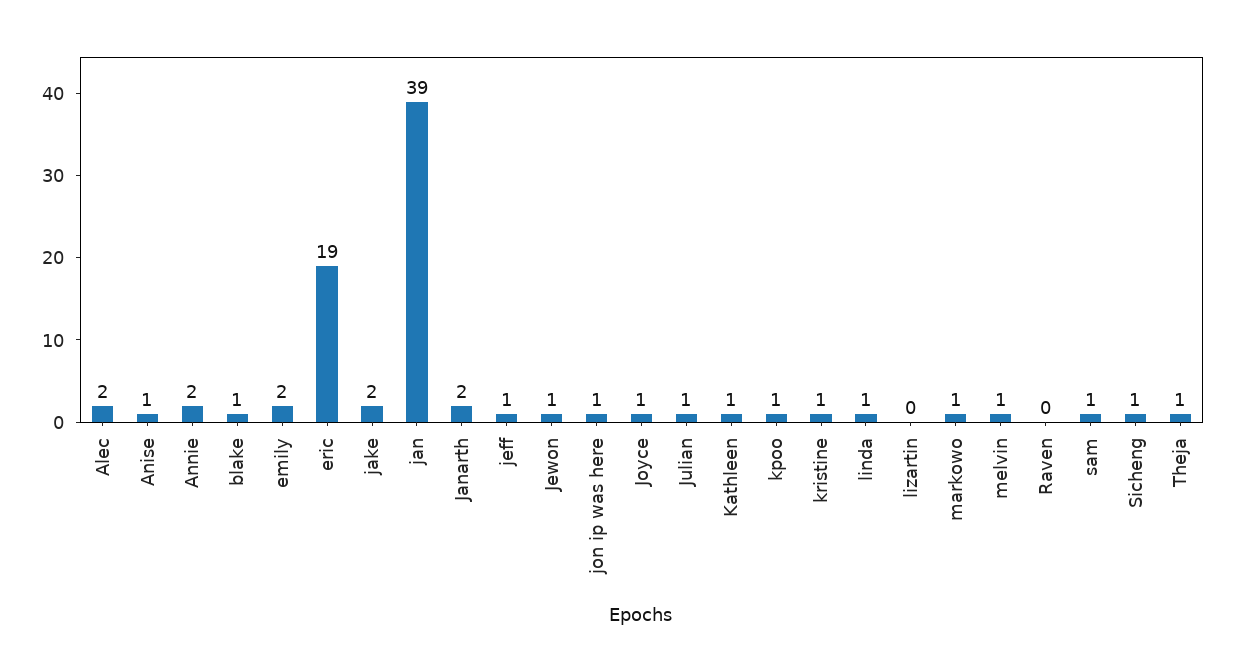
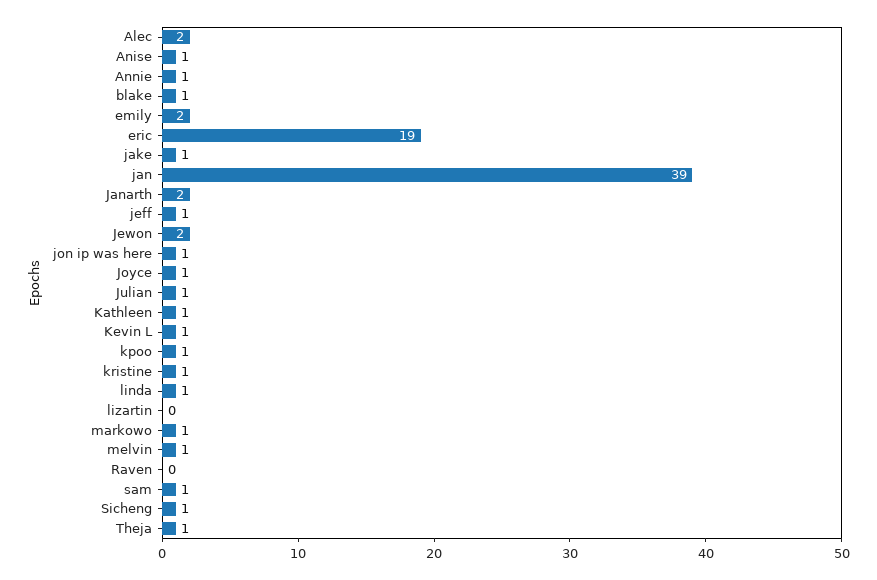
  {
    "Alec": 2,
    "Anise": 1,
-   "Annie": 2,
+   "Annie": 1,
    "blake": 1,
    "emily": 2,
    "eric": 19,
-   "jake": 2,
+   "jake": 1,
    "jan": 39,
    "Janarth": 2,
    "jeff": 1,
-   "Jewon": 1,
+   "Jewon": 2,
    "jon ip was here": 1,
    "Joyce": 1,
    "Julian": 1,
    "Kathleen": 1,
    "kpoo": 1,
    "kristine": 1,
    "linda": 1,
    "lizartin": 0,
    "markowo": 1,
    "melvin": 1,
    "Raven": 0,
    "sam": 1,
    "Sicheng": 1,
-   "Theja": 1
+   "Theja": 1,
+   "Kevin L": 1
  }

